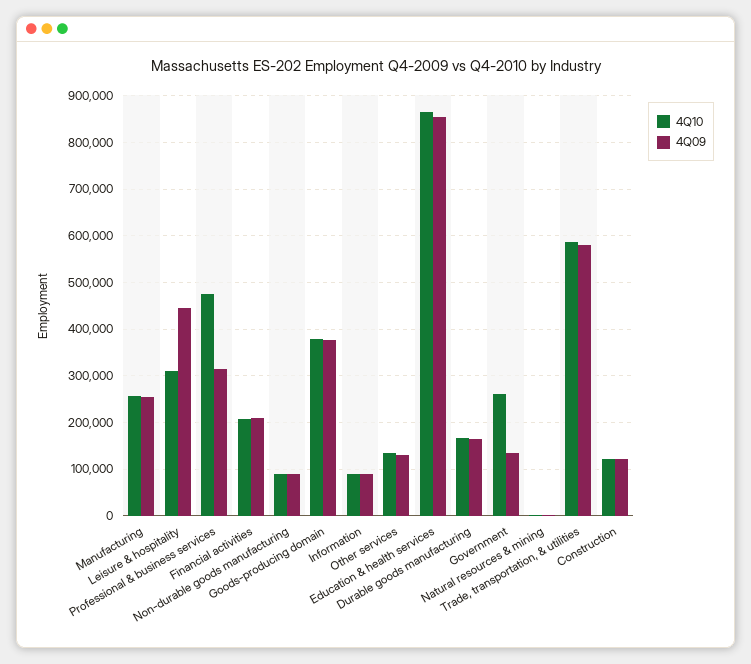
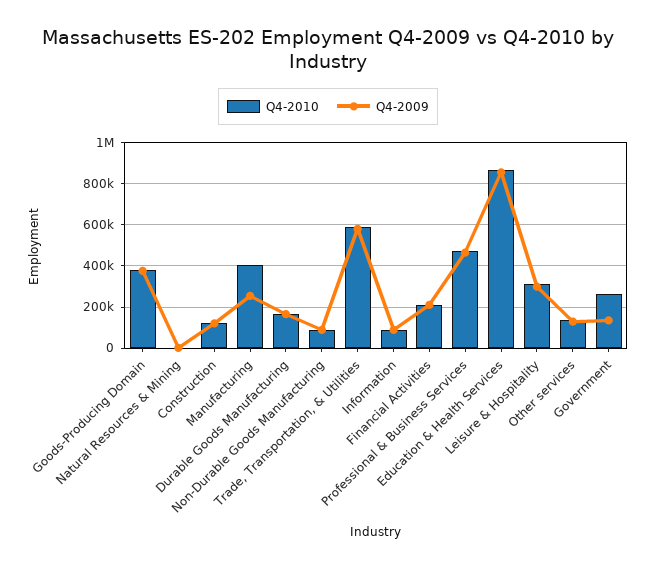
  {
    "4Q10": {
-     "Manufacturing": 260000,
+     "Manufacturing": 400000,
      "Leisure & hospitality": 300000,
      "Professional & business services": 480000,
      "Financial activities": 200000,
      "Non-durable goods manufacturing": 80000,
      "Goods-producing domain": 380000,
      "Information": 80000,
      "Other services": 140000,
      "Education & health services": 860000,
      "Durable goods manufacturing": 160000,
      "Government": 260000,
      "Natural resources & mining": 0,
      "Trade, transportation, & utilities": 580000,
      "Construction": 120000
    },
    "4Q09": {
      "Manufacturing": 260000,
-     "Leisure & hospitality": 440000,
+     "Leisure & hospitality": 300000,
-     "Professional & business services": 320000,
+     "Professional & business services": 450000,
      "Financial activities": 220000,
      "Non-durable goods manufacturing": 80000,
      "Goods-producing domain": 380000,
      "Information": 80000,
      "Other services": 120000,
      "Education & health services": 860000,
      "Durable goods manufacturing": 160000,
      "Government": 140000,
      "Natural resources & mining": 0,
      "Trade, transportation, & utilities": 580000,
      "Construction": 120000
    }
  }

